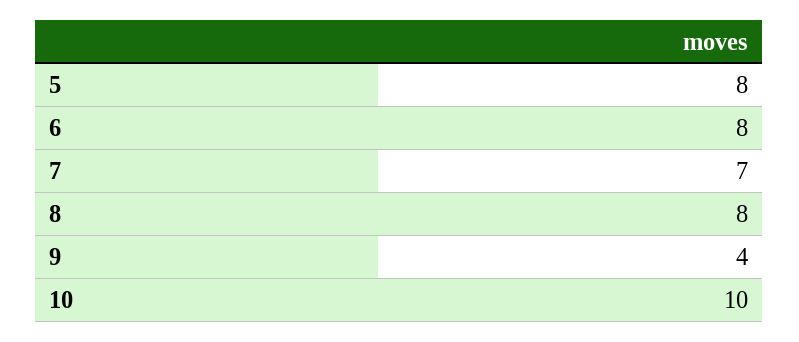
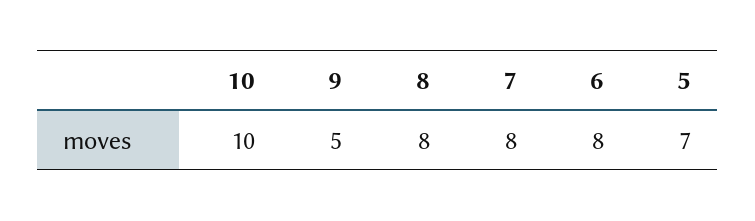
  {
-   "5": 8,
+   "5": 7,
    "6": 8,
-   "7": 7,
+   "7": 8,
    "8": 8,
-   "9": 4,
+   "9": 5,
    "10": 10
  }

